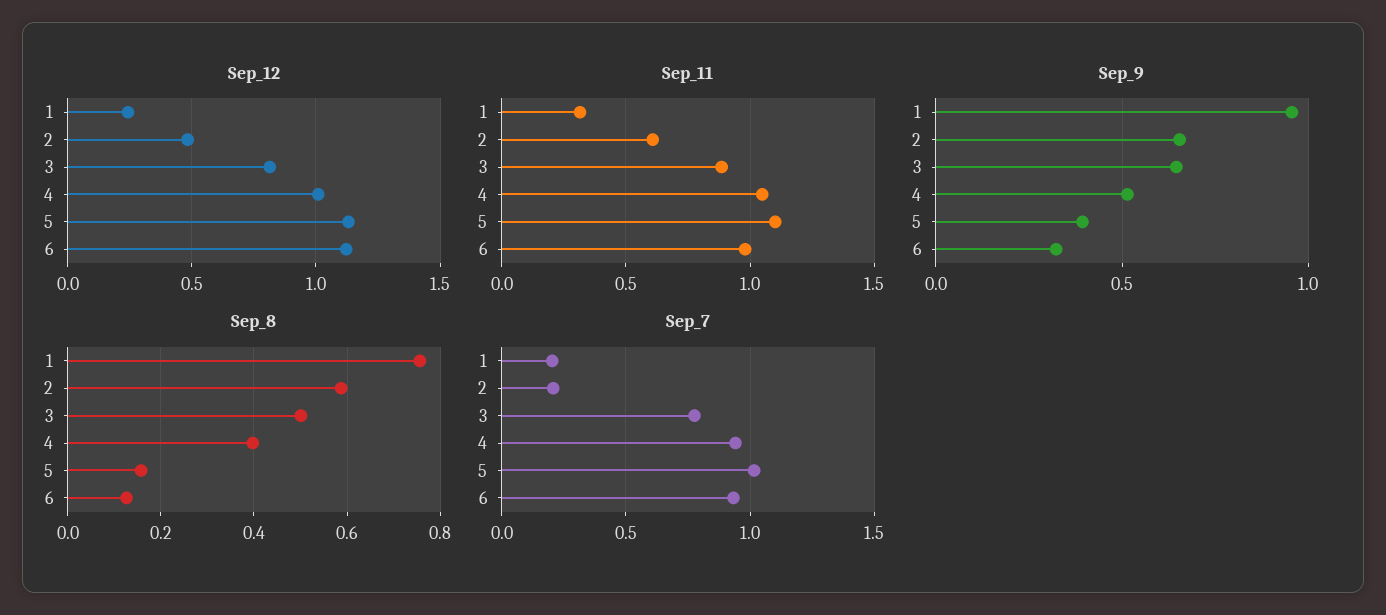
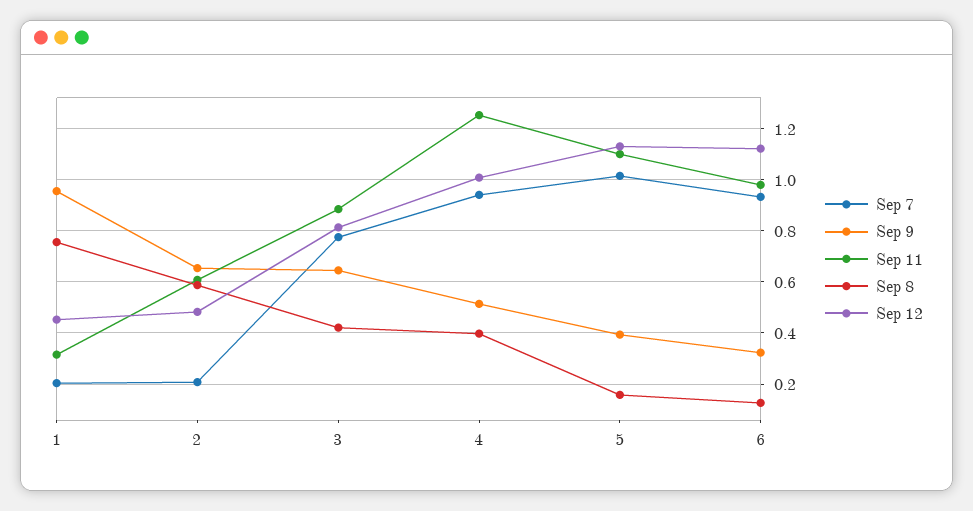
  {
    "Sep_12": {
-     "1": 0.25,
+     "1": 0.45,
      "2": 0.475,
      "3": 0.825,
      "4": 1,
      "5": 1.125,
      "6": 1.125
    },
    "Sep_11": {
      "1": 0.325,
      "2": 0.6,
      "3": 0.875,
-     "4": 1.05,
+     "4": 1.25,
      "5": 1.1,
      "6": 0.975
    },
    "Sep_9": {
      "1": 0.95,
      "2": 0.65,
      "3": 0.65,
      "4": 0.525,
      "5": 0.4,
      "6": 0.325
    },
    "Sep_8": {
      "1": 0.76,
      "2": 0.58,
-     "3": 0.5,
+     "3": 0.425,
      "4": 0.4,
      "5": 0.16,
      "6": 0.12
    },
    "Sep_7": {
      "1": 0.2,
      "2": 0.2,
      "3": 0.775,
      "4": 0.95,
      "5": 1.025,
      "6": 0.925
    }
  }

